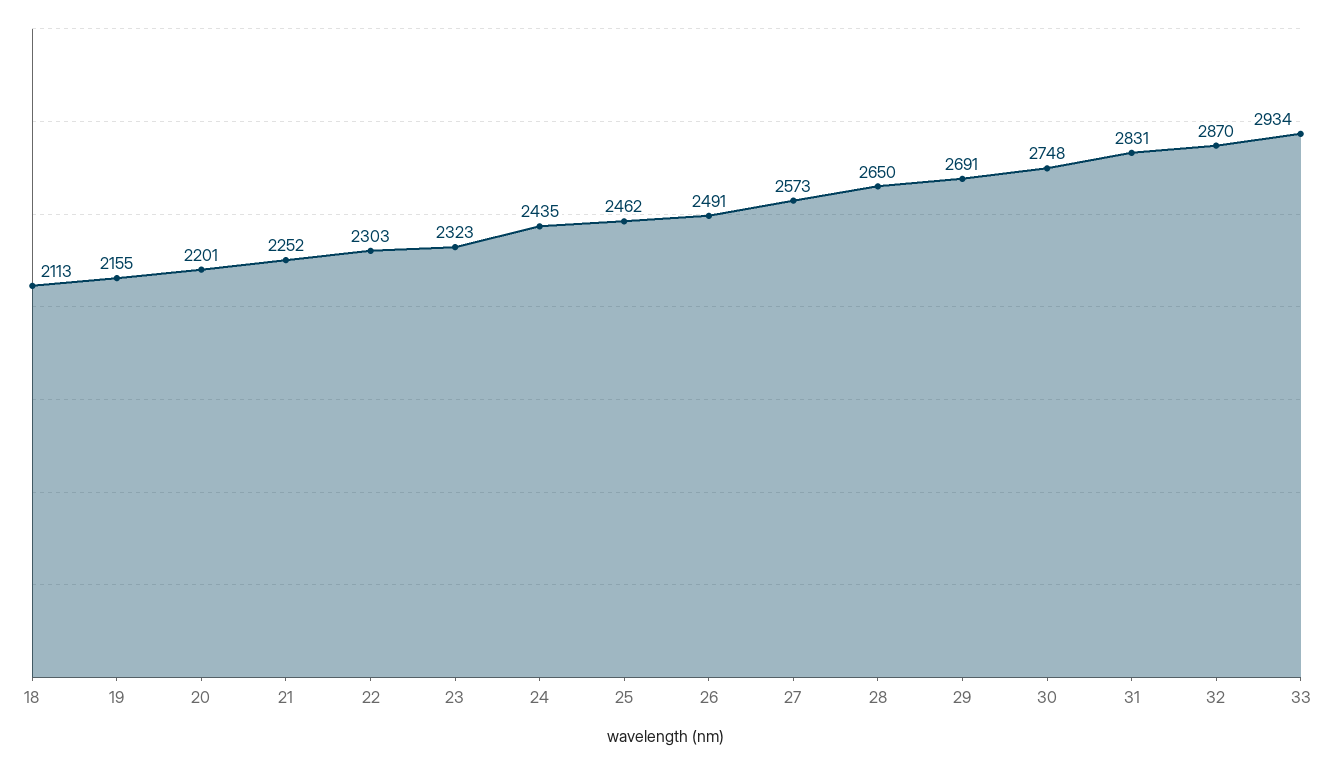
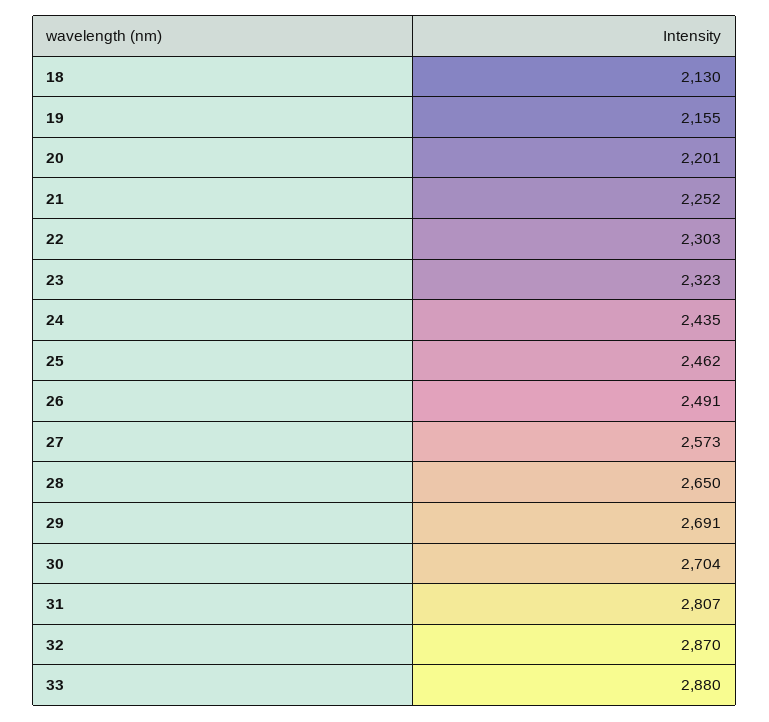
  {
-   "18": 2113,
+   "18": 2130,
    "19": 2155,
    "20": 2201,
    "21": 2252,
    "22": 2303,
    "23": 2323,
    "24": 2435,
    "25": 2462,
    "26": 2491,
    "27": 2573,
    "28": 2650,
    "29": 2691,
-   "30": 2748,
+   "30": 2704,
-   "31": 2831,
+   "31": 2807,
    "32": 2870,
-   "33": 2934
+   "33": 2880
  }

